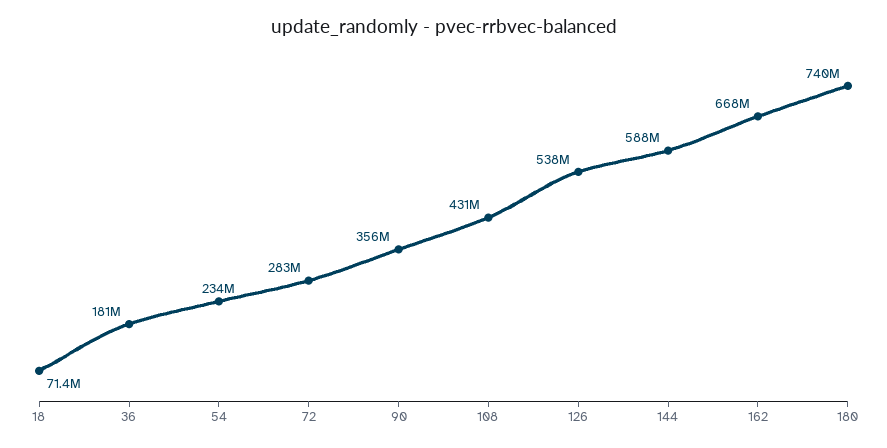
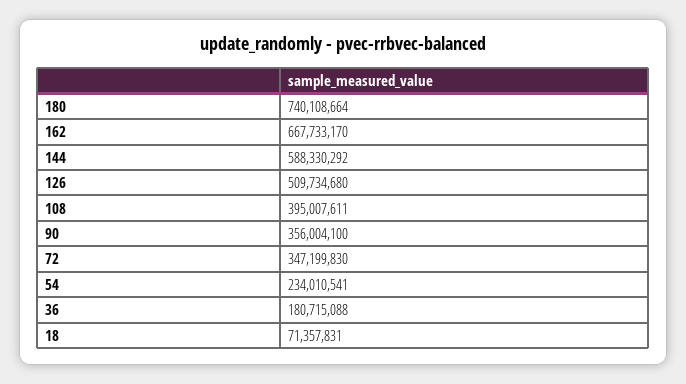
  {
    "18": 71357831,
    "36": 180715088,
    "54": 234010541,
-   "72": 283000000,
+   "72": 347199830,
    "90": 356004100,
-   "108": 431000000,
+   "108": 395007611,
-   "126": 538000000,
+   "126": 509734680,
    "144": 588330292,
    "162": 667733170,
    "180": 740108664
  }

